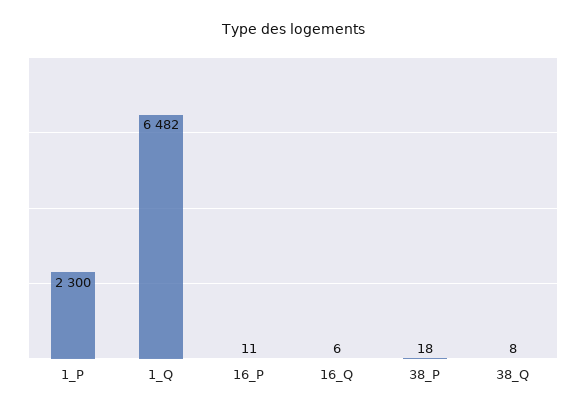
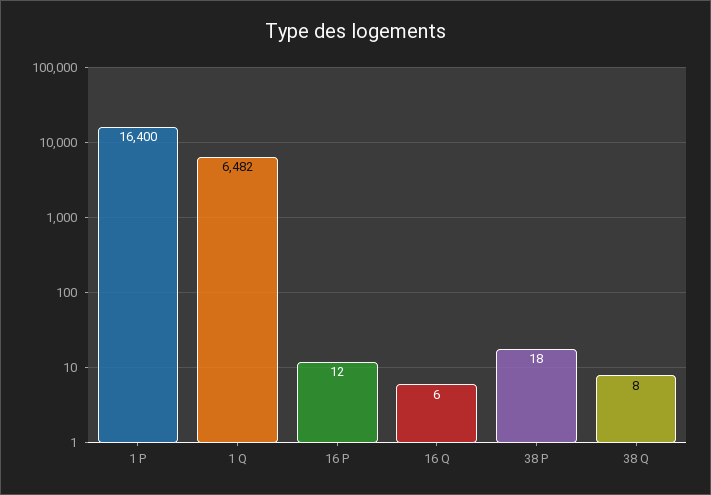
  {
-   "1_P": 2300,
+   "1_P": 16400,
    "1_Q": 6482,
-   "16_P": 11,
+   "16_P": 12,
    "16_Q": 6,
    "38_P": 18,
    "38_Q": 8
  }

